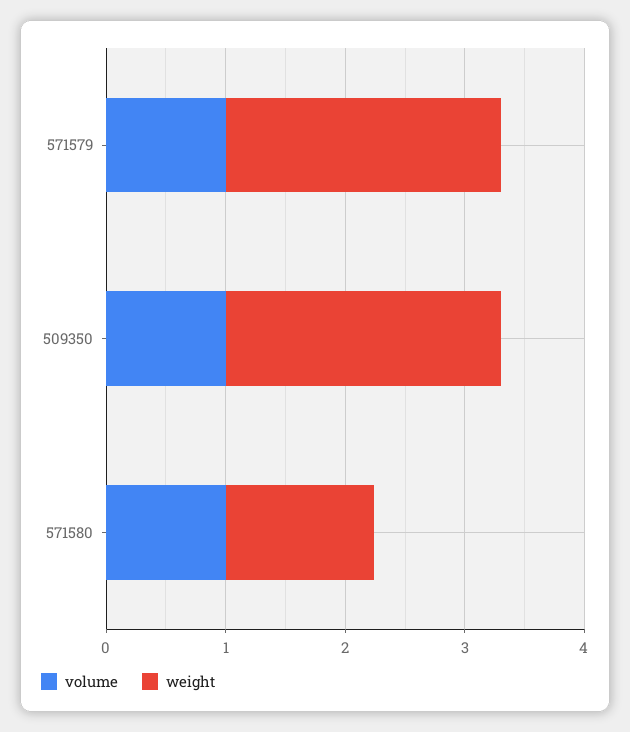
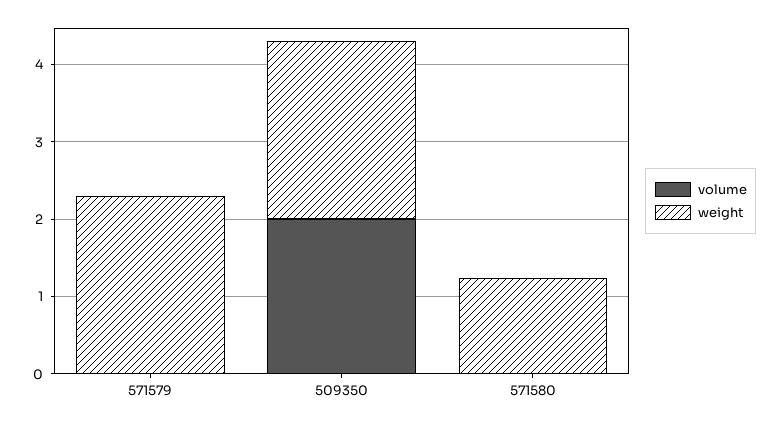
  {
    "volume": {
-     "571579": 1,
+     "571579": 0,
-     "509350": 1,
+     "509350": 2,
-     "571580": 1
+     "571580": 0
    },
    "weight": {
      "571579": 2.4,
      "509350": 2.4,
      "571580": 1.2
    }
  }

